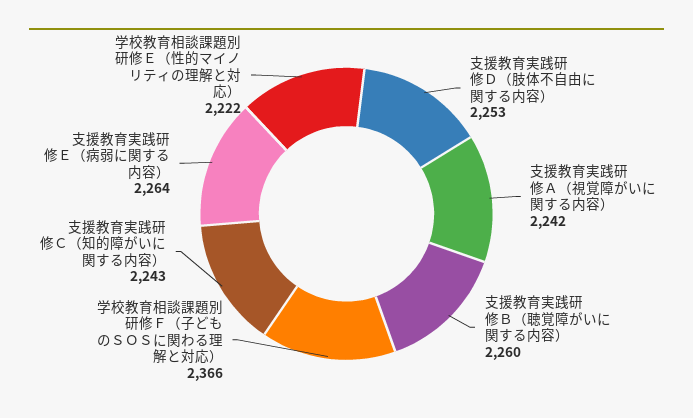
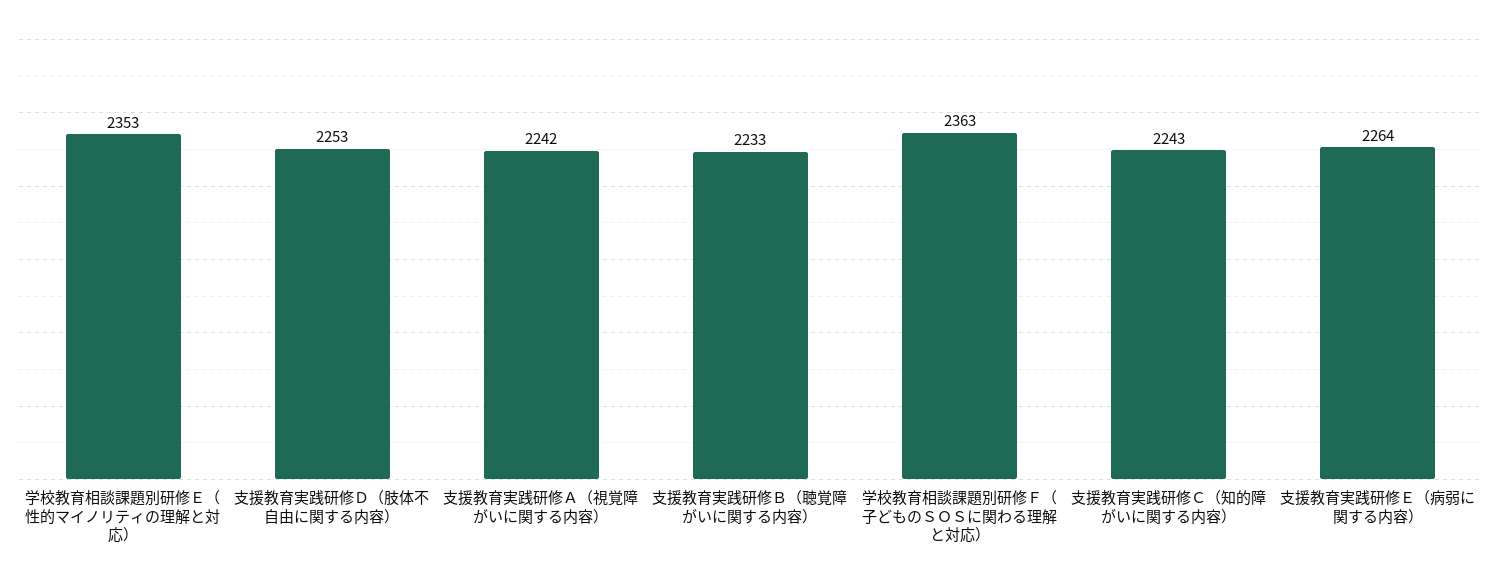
  {
    "支援教育実践研修Ｄ（肢体不自由に関する内容）": 2253,
    "支援教育実践研修Ａ（視覚障がいに関する内容）": 2242,
-   "支援教育実践研修Ｂ（聴覚障がいに関する内容）": 2260,
+   "支援教育実践研修Ｂ（聴覚障がいに関する内容）": 2233,
-   "学校教育相談課題別研修Ｆ（子どものＳＯＳに関わる理解と対応）": 2366,
+   "学校教育相談課題別研修Ｆ（子どものＳＯＳに関わる理解と対応）": 2363,
    "支援教育実践研修Ｃ（知的障がいに関する内容）": 2243,
    "支援教育実践研修Ｅ（病弱に関する内容）": 2264,
-   "学校教育相談課題別研修Ｅ（性的マイノリティの理解と対応）": 2222
+   "学校教育相談課題別研修Ｅ（性的マイノリティの理解と対応）": 2353
  }

